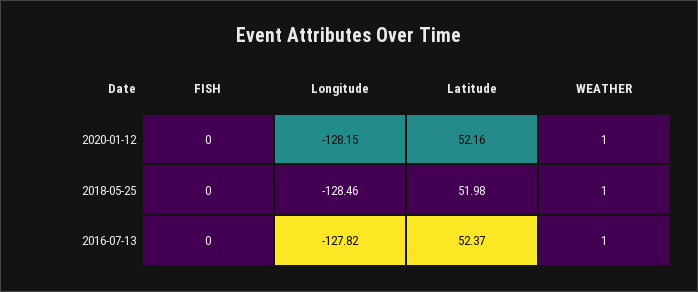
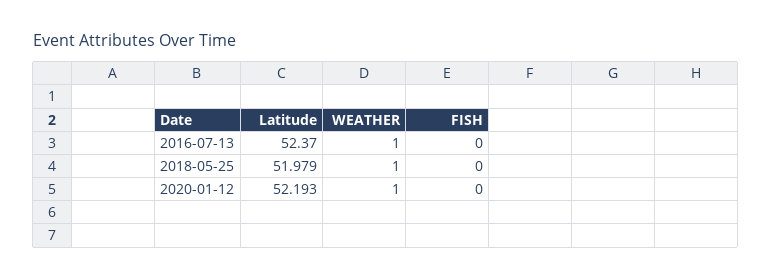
  {
    "FISH": {
      "2020-01-12": 0,
      "2018-05-25": 0,
      "2016-07-13": 0
    },
-   "Longitude": {
-     "2020-01-12": -128.15,
-     "2018-05-25": -128.46,
-     "2016-07-13": -127.82
-   },
    "Latitude": {
-     "2020-01-12": 52.16,
+     "2020-01-12": 52.193,
      "2018-05-25": 51.979,
      "2016-07-13": 52.37
    },
    "WEATHER": {
      "2020-01-12": 1,
      "2018-05-25": 1,
      "2016-07-13": 1
    }
  }

